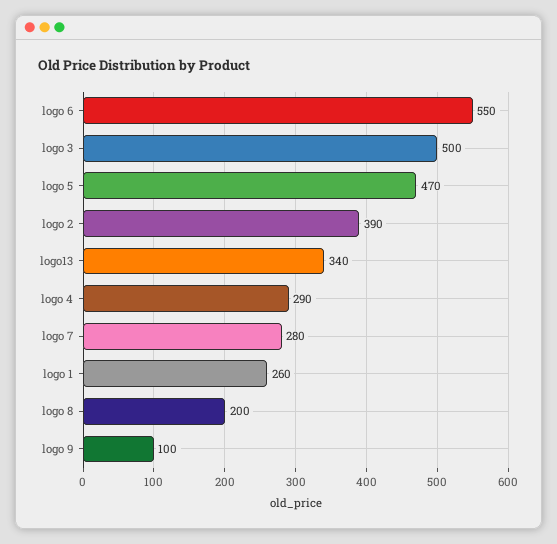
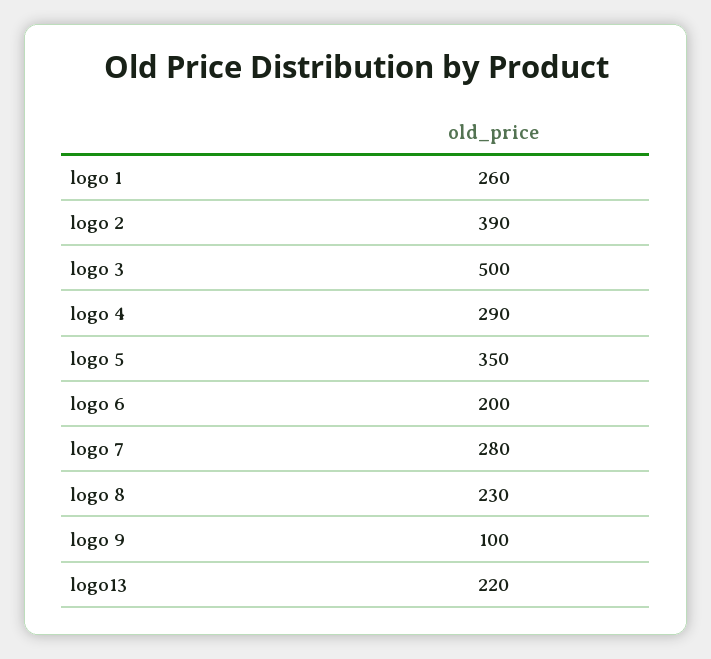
  {
-   "logo 6": 550,
+   "logo 6": 200,
    "logo 3": 500,
-   "logo 5": 470,
+   "logo 5": 350,
    "logo 2": 390,
-   "logo13": 340,
+   "logo13": 220,
    "logo 4": 290,
    "logo 7": 280,
    "logo 1": 260,
-   "logo 8": 200,
+   "logo 8": 230,
    "logo 9": 100
  }

